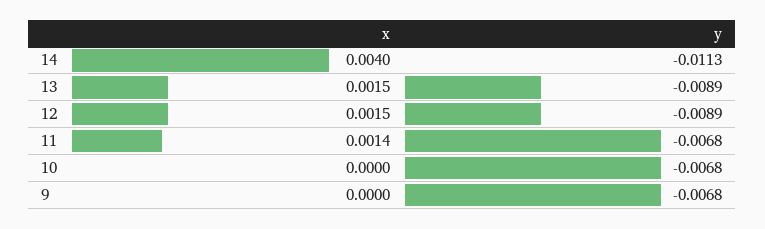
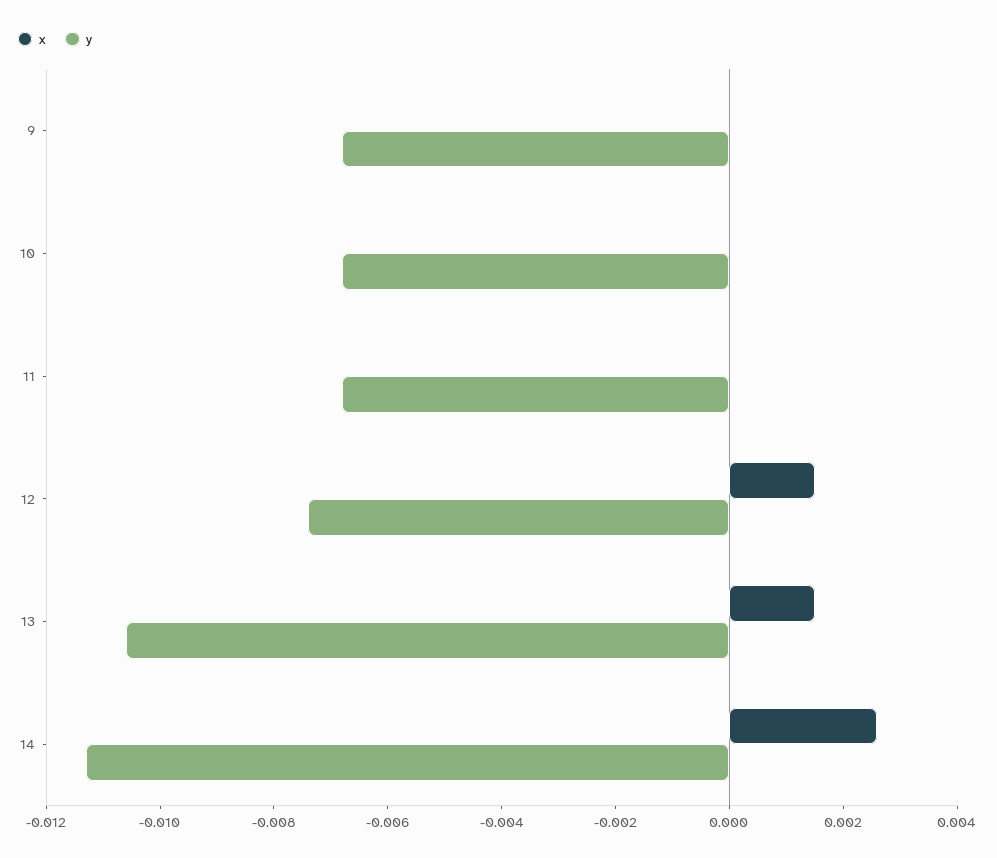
  {
    "x": {
-     "14": 0.004,
+     "14": 0.0025,
      "13": 0.0015,
      "12": 0.0015,
-     "11": 0.0014,
+     "11": 0,
      "10": 0,
      "9": 0
    },
    "y": {
      "14": -0.0113,
-     "13": -0.0089,
+     "13": -0.0105,
-     "12": -0.0089,
+     "12": -0.0075,
      "11": -0.0068,
      "10": -0.0068,
      "9": -0.0068
    }
  }

